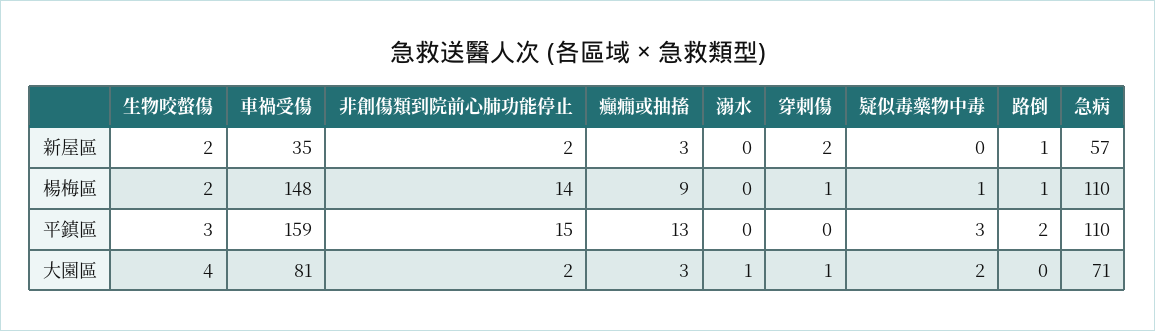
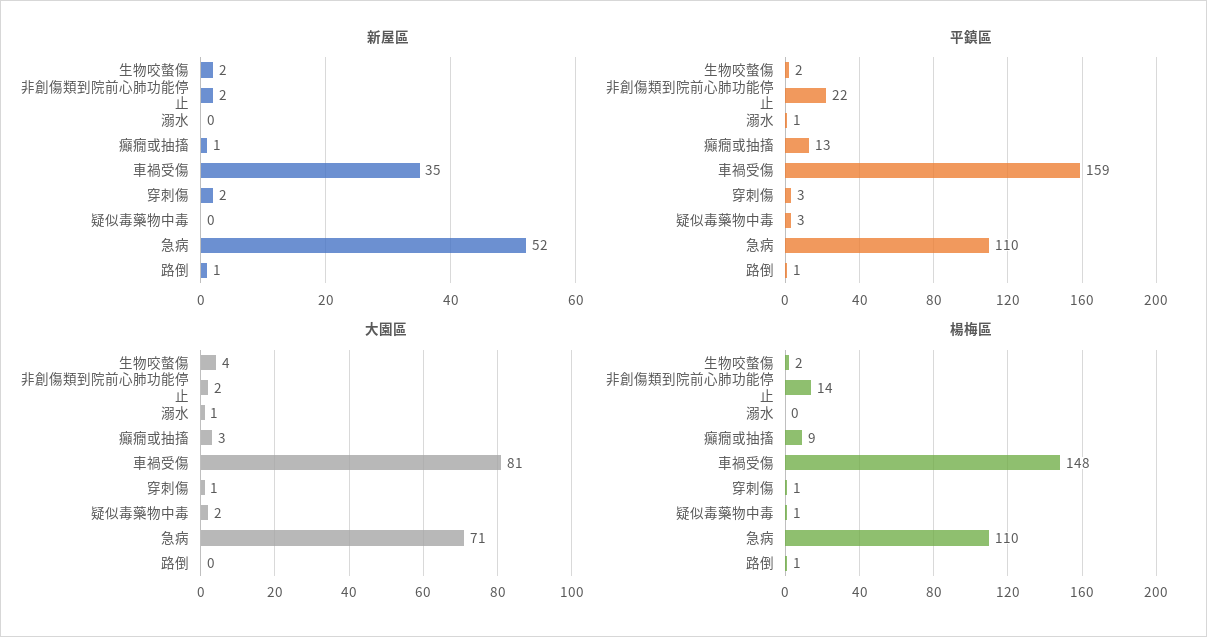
  {
    "新屋區": {
      "生物咬螫傷": 2,
      "車禍受傷": 35,
      "非創傷類到院前心肺功能停止": 2,
-     "癲癇或抽搐": 3,
+     "癲癇或抽搐": 1,
      "溺水": 0,
      "穿刺傷": 2,
      "疑似毒藥物中毒": 0,
      "路倒": 1,
-     "急病": 57
+     "急病": 52
    },
    "楊梅區": {
      "生物咬螫傷": 2,
      "車禍受傷": 148,
      "非創傷類到院前心肺功能停止": 14,
      "癲癇或抽搐": 9,
      "溺水": 0,
      "穿刺傷": 1,
      "疑似毒藥物中毒": 1,
      "路倒": 1,
      "急病": 110
    },
    "平鎮區": {
-     "生物咬螫傷": 3,
+     "生物咬螫傷": 2,
      "車禍受傷": 159,
-     "非創傷類到院前心肺功能停止": 15,
+     "非創傷類到院前心肺功能停止": 22,
      "癲癇或抽搐": 13,
-     "溺水": 0,
+     "溺水": 1,
-     "穿刺傷": 0,
+     "穿刺傷": 3,
      "疑似毒藥物中毒": 3,
-     "路倒": 2,
+     "路倒": 1,
      "急病": 110
    },
    "大園區": {
      "生物咬螫傷": 4,
      "車禍受傷": 81,
      "非創傷類到院前心肺功能停止": 2,
      "癲癇或抽搐": 3,
      "溺水": 1,
      "穿刺傷": 1,
      "疑似毒藥物中毒": 2,
      "路倒": 0,
      "急病": 71
    }
  }

